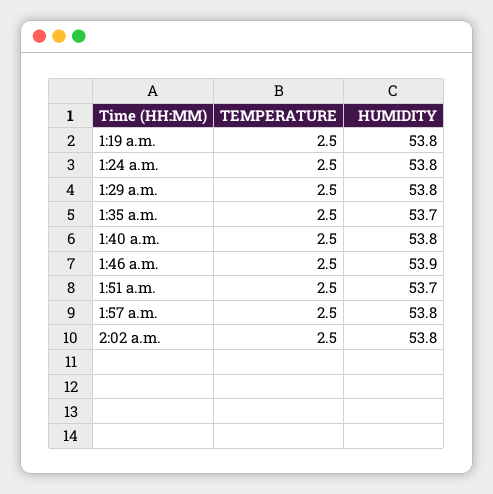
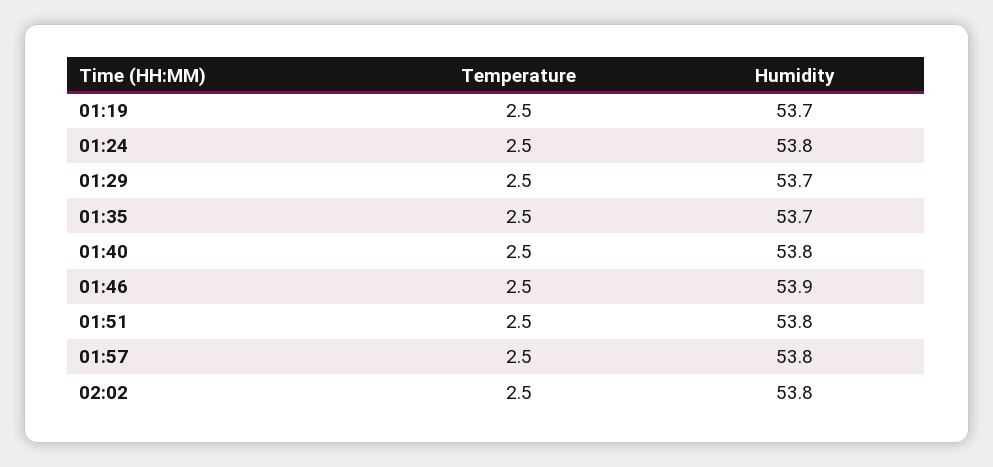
  {
    "TEMPERATURE": {
      "1:19 a.m.": 2.5,
      "1:24 a.m.": 2.5,
      "1:29 a.m.": 2.5,
      "1:35 a.m.": 2.5,
      "1:40 a.m.": 2.5,
      "1:46 a.m.": 2.5,
      "1:51 a.m.": 2.5,
      "1:57 a.m.": 2.5,
      "2:02 a.m.": 2.5
    },
    "HUMIDITY": {
-     "1:19 a.m.": 53.8,
+     "1:19 a.m.": 53.7,
      "1:24 a.m.": 53.8,
-     "1:29 a.m.": 53.8,
+     "1:29 a.m.": 53.7,
      "1:35 a.m.": 53.7,
      "1:40 a.m.": 53.8,
      "1:46 a.m.": 53.9,
-     "1:51 a.m.": 53.7,
+     "1:51 a.m.": 53.8,
      "1:57 a.m.": 53.8,
      "2:02 a.m.": 53.8
    }
  }

